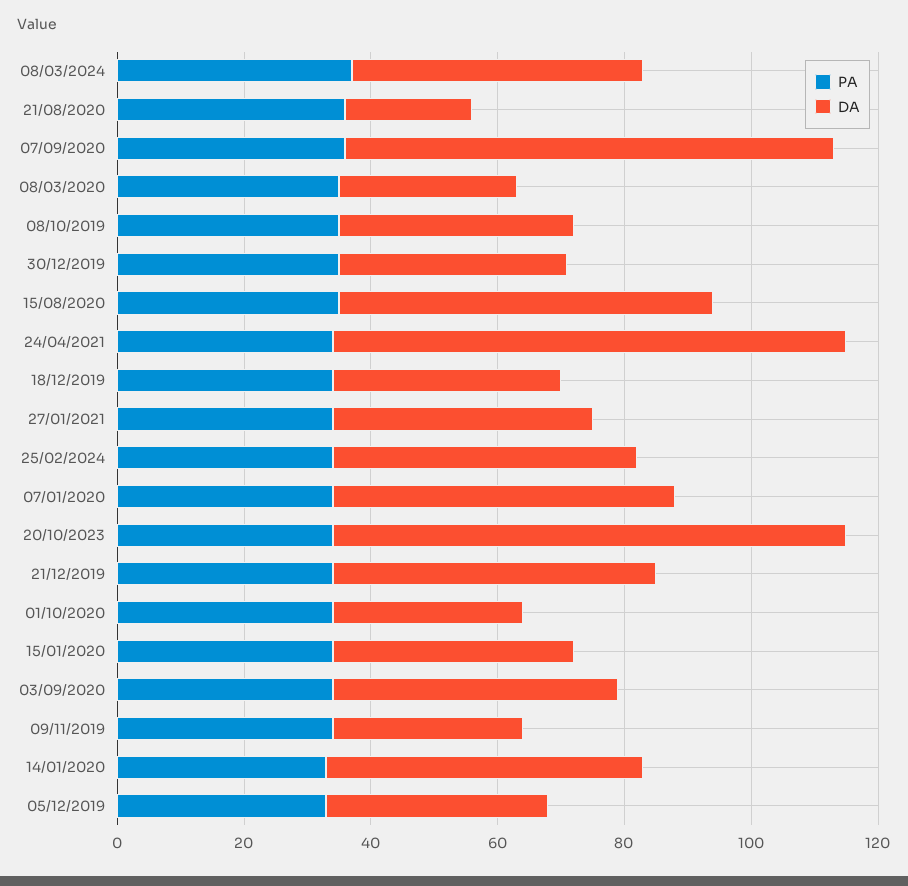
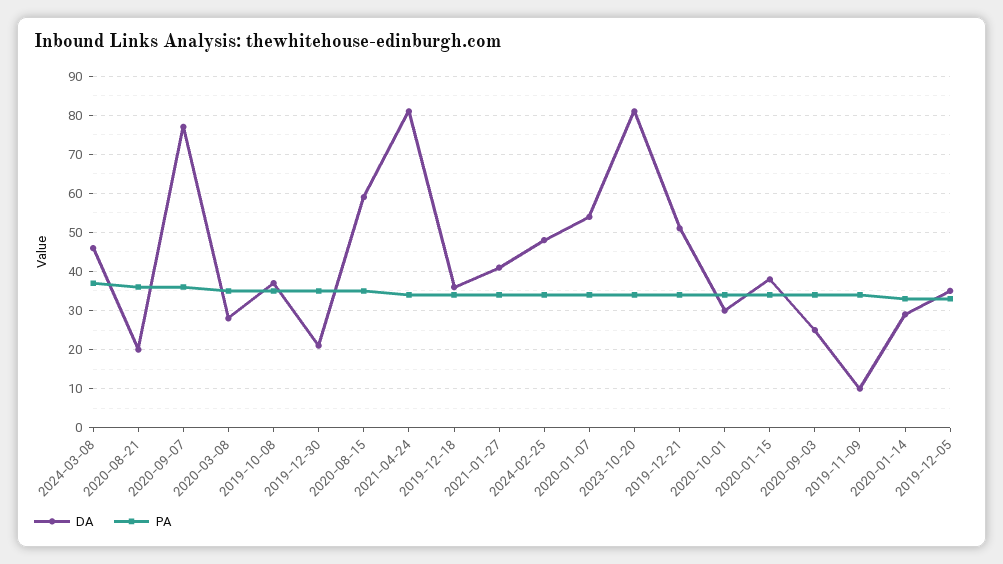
  {
    "PA": {
      "08/03/2024": 35,
      "21/08/2020": 35,
      "07/09/2020": 35,
      "08/03/2020": 35,
      "08/10/2019": 35,
      "30/12/2019": 35,
      "15/08/2020": 35,
      "24/04/2021": 35,
      "18/12/2019": 35,
      "27/01/2021": 35,
      "25/02/2024": 35,
      "07/01/2020": 35,
      "20/10/2023": 35,
      "21/12/2019": 35,
      "01/10/2020": 35,
      "15/01/2020": 35,
      "03/09/2020": 35,
      "09/11/2019": 35,
      "14/01/2020": 35,
      "05/12/2019": 35
    },
    "DA": {
      "08/03/2024": 45,
      "21/08/2020": 20,
      "07/09/2020": 75,
      "08/03/2020": 30,
      "08/10/2019": 35,
-     "30/12/2019": 35,
+     "30/12/2019": 20,
      "15/08/2020": 60,
      "24/04/2021": 80,
      "18/12/2019": 35,
      "27/01/2021": 40,
      "25/02/2024": 50,
      "07/01/2020": 55,
      "20/10/2023": 80,
      "21/12/2019": 50,
      "01/10/2020": 30,
      "15/01/2020": 40,
-     "03/09/2020": 45,
+     "03/09/2020": 25,
-     "09/11/2019": 30,
+     "09/11/2019": 10,
-     "14/01/2020": 50,
+     "14/01/2020": 30,
      "05/12/2019": 35
    }
  }

